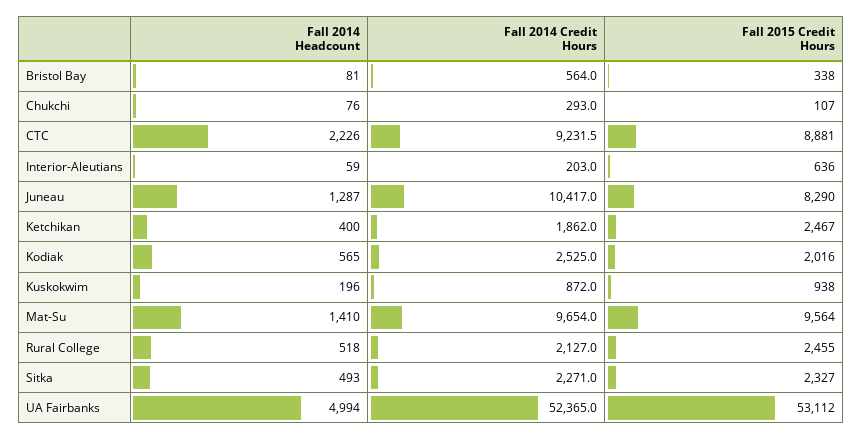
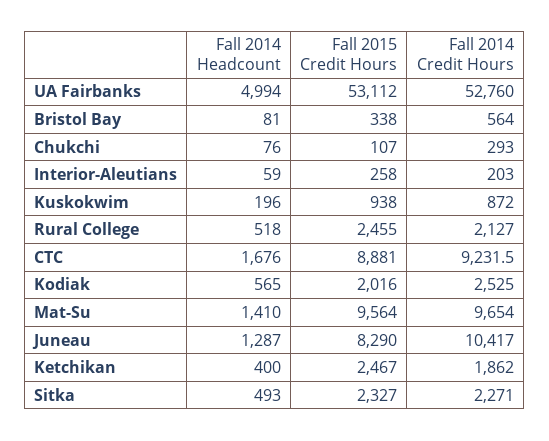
  {
    "Fall 2014 Headcount": {
      "Bristol Bay": 81,
      "Chukchi": 76,
-     "CTC": 2226,
+     "CTC": 1676,
      "Interior-Aleutians": 59,
      "Juneau": 1287,
      "Ketchikan": 400,
      "Kodiak": 565,
      "Kuskokwim": 196,
      "Mat-Su": 1410,
      "Rural College": 518,
      "Sitka": 493,
      "UA Fairbanks": 4994
    },
    "Fall 2014 Credit Hours": {
      "Bristol Bay": 564,
      "Chukchi": 293,
      "CTC": 9231.5,
      "Interior-Aleutians": 203,
      "Juneau": 10417,
      "Ketchikan": 1862,
      "Kodiak": 2525,
      "Kuskokwim": 872,
      "Mat-Su": 9654,
      "Rural College": 2127,
      "Sitka": 2271,
-     "UA Fairbanks": 52365
+     "UA Fairbanks": 52760
    },
    "Fall 2015 Credit Hours": {
      "Bristol Bay": 338,
      "Chukchi": 107,
      "CTC": 8881,
-     "Interior-Aleutians": 636,
+     "Interior-Aleutians": 258,
      "Juneau": 8290,
      "Ketchikan": 2467,
      "Kodiak": 2016,
      "Kuskokwim": 938,
      "Mat-Su": 9564,
      "Rural College": 2455,
      "Sitka": 2327,
      "UA Fairbanks": 53112
    }
  }

